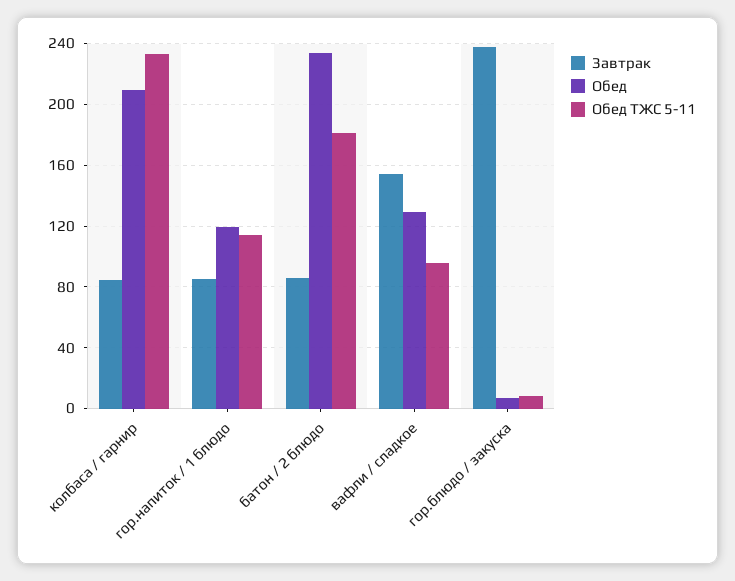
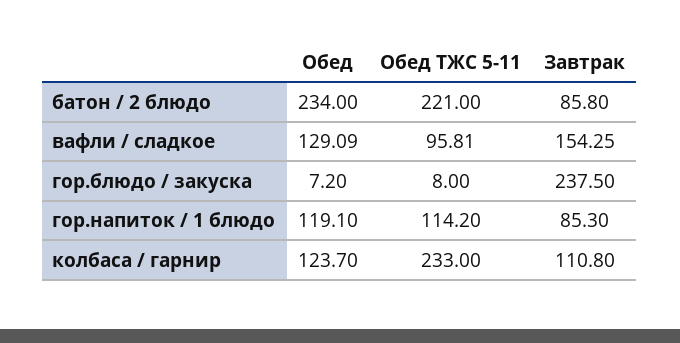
  {
    "Завтрак": {
-     "колбаса / гарнир": 85,
+     "колбаса / гарнир": 110.8,
      "гор.напиток / 1 блюдо": 85.3,
      "батон / 2 блюдо": 85.8,
      "вафли / сладкое": 154.25,
      "гор.блюдо / закуска": 237.5
    },
    "Обед": {
-     "колбаса / гарнир": 210,
+     "колбаса / гарнир": 123.7,
      "гор.напиток / 1 блюдо": 119.1,
      "батон / 2 блюдо": 234,
      "вафли / сладкое": 129.09,
      "гор.блюдо / закуска": 7.2
    },
    "Обед ТЖС 5-11": {
      "колбаса / гарнир": 233,
      "гор.напиток / 1 блюдо": 114.2,
-     "батон / 2 блюдо": 180,
+     "батон / 2 блюдо": 221,
      "вафли / сладкое": 95.81,
      "гор.блюдо / закуска": 8
    }
  }

